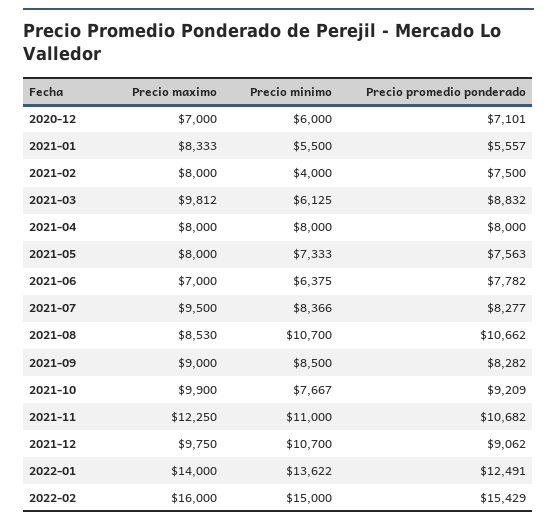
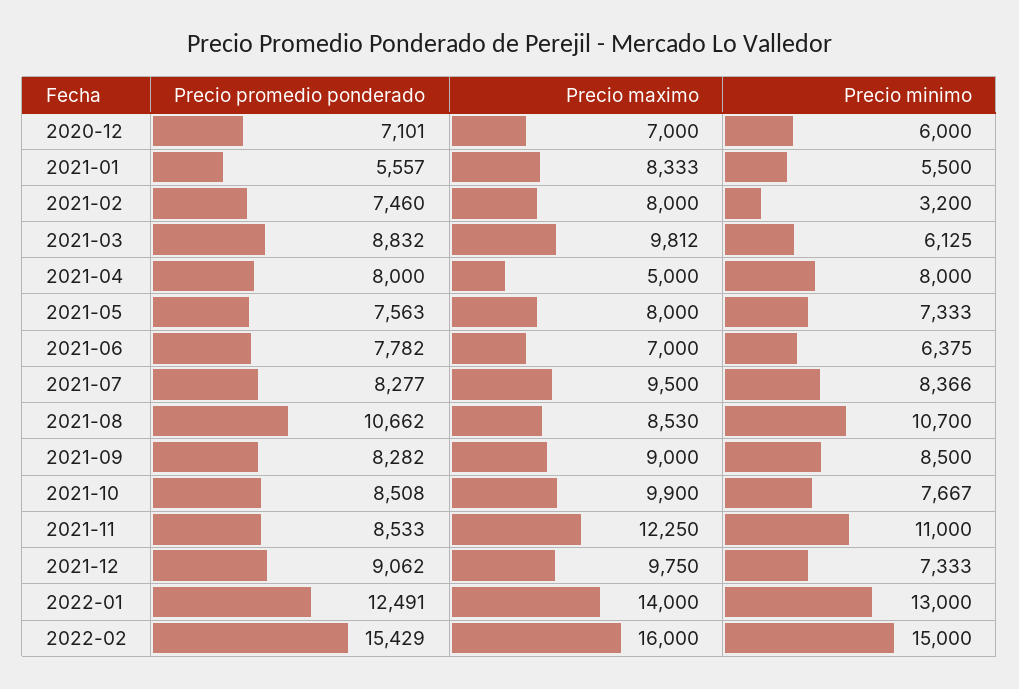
  {
    "Precio maximo": {
      "2020-12": 7000,
      "2021-01": 8333,
      "2021-02": 8000,
      "2021-03": 9812,
-     "2021-04": 8000,
+     "2021-04": 5000,
      "2021-05": 8000,
      "2021-06": 7000,
      "2021-07": 9500,
      "2021-08": 8530,
      "2021-09": 9000,
      "2021-10": 9900,
      "2021-11": 12250,
      "2021-12": 9750,
      "2022-01": 14000,
      "2022-02": 16000
    },
    "Precio minimo": {
      "2020-12": 6000,
      "2021-01": 5500,
-     "2021-02": 4000,
+     "2021-02": 3200,
      "2021-03": 6125,
      "2021-04": 8000,
      "2021-05": 7333,
      "2021-06": 6375,
      "2021-07": 8366,
      "2021-08": 10700,
      "2021-09": 8500,
      "2021-10": 7667,
      "2021-11": 11000,
-     "2021-12": 10700,
+     "2021-12": 7333,
-     "2022-01": 13622,
+     "2022-01": 13000,
      "2022-02": 15000
    },
    "Precio promedio ponderado": {
      "2020-12": 7101,
      "2021-01": 5557,
-     "2021-02": 7500,
+     "2021-02": 7460,
      "2021-03": 8832,
      "2021-04": 8000,
      "2021-05": 7563,
      "2021-06": 7782,
      "2021-07": 8277,
      "2021-08": 10662,
      "2021-09": 8282,
-     "2021-10": 9209,
+     "2021-10": 8508,
-     "2021-11": 10682,
+     "2021-11": 8533,
      "2021-12": 9062,
      "2022-01": 12491,
      "2022-02": 15429
    }
  }

